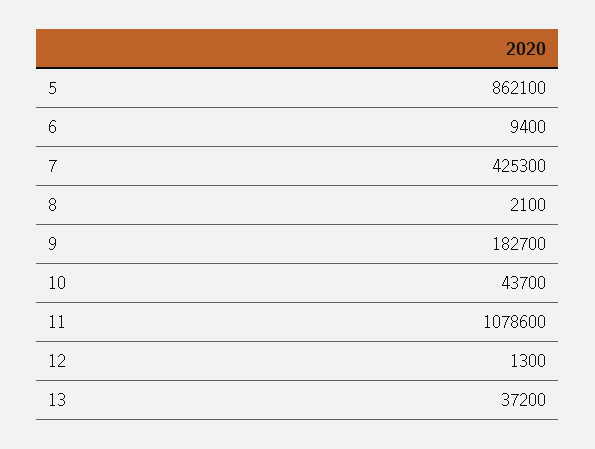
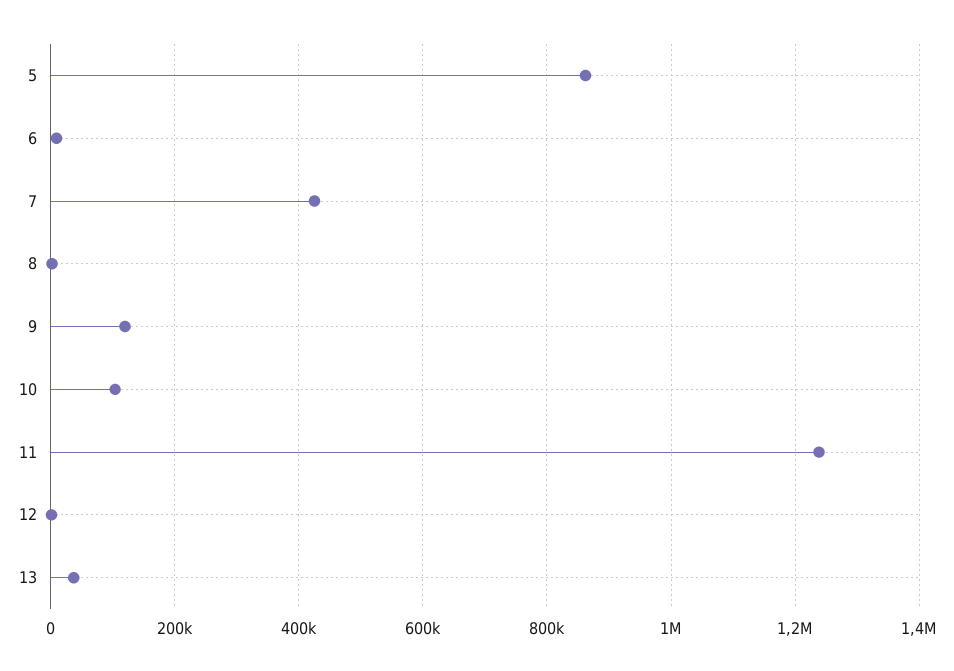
  {
    "5": 862100,
    "6": 9400,
    "7": 425300,
    "8": 2100,
-   "9": 182700,
+   "9": 120000,
-   "10": 43700,
+   "10": 100000,
-   "11": 1078600,
+   "11": 1240000,
    "12": 1300,
    "13": 37200
  }

